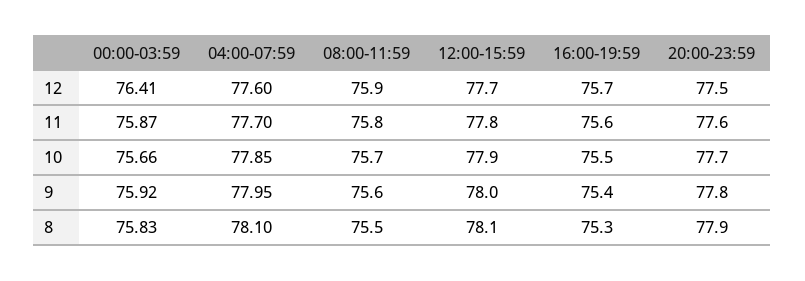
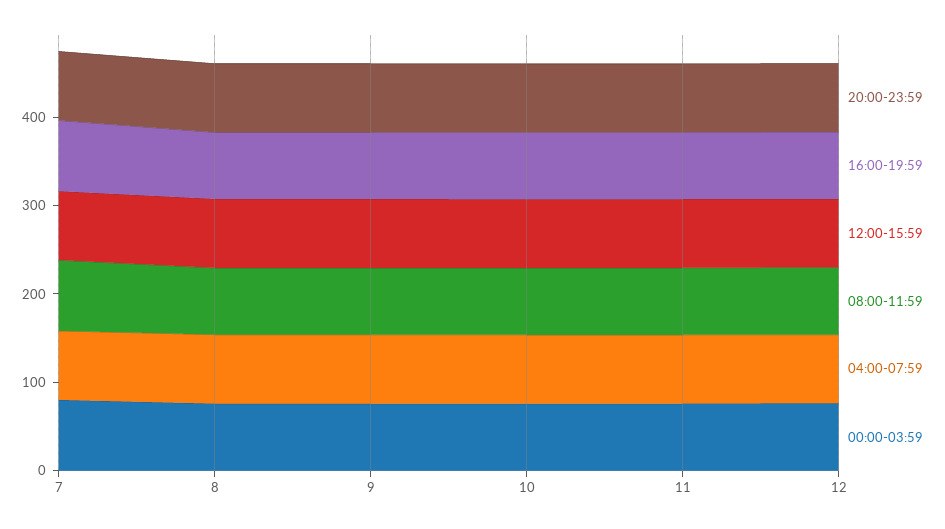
  {
    "00:00-03:59": {
      "12": 76.41,
      "11": 75.87,
      "10": 75.66,
      "9": 75.92,
-     "8": 75.83
+     "8": 75.83,
+     "7": 80
    },
    "04:00-07:59": {
      "12": 77.6,
      "11": 77.7,
      "10": 77.85,
      "9": 77.95,
-     "8": 78.1
+     "8": 78.1,
+     "7": 80
    },
    "08:00-11:59": {
      "12": 75.9,
      "11": 75.8,
      "10": 75.7,
      "9": 75.6,
-     "8": 75.5
+     "8": 75.5,
+     "7": 80
    },
    "12:00-15:59": {
      "12": 77.7,
      "11": 77.8,
      "10": 77.9,
      "9": 78,
-     "8": 78.1
+     "8": 78.1,
+     "7": 80
    },
    "16:00-19:59": {
      "12": 75.7,
      "11": 75.6,
      "10": 75.5,
      "9": 75.4,
-     "8": 75.3
+     "8": 75.3,
+     "7": 80
    },
    "20:00-23:59": {
      "12": 77.5,
      "11": 77.6,
      "10": 77.7,
      "9": 77.8,
-     "8": 77.9
+     "8": 77.9,
+     "7": 80
    }
  }

